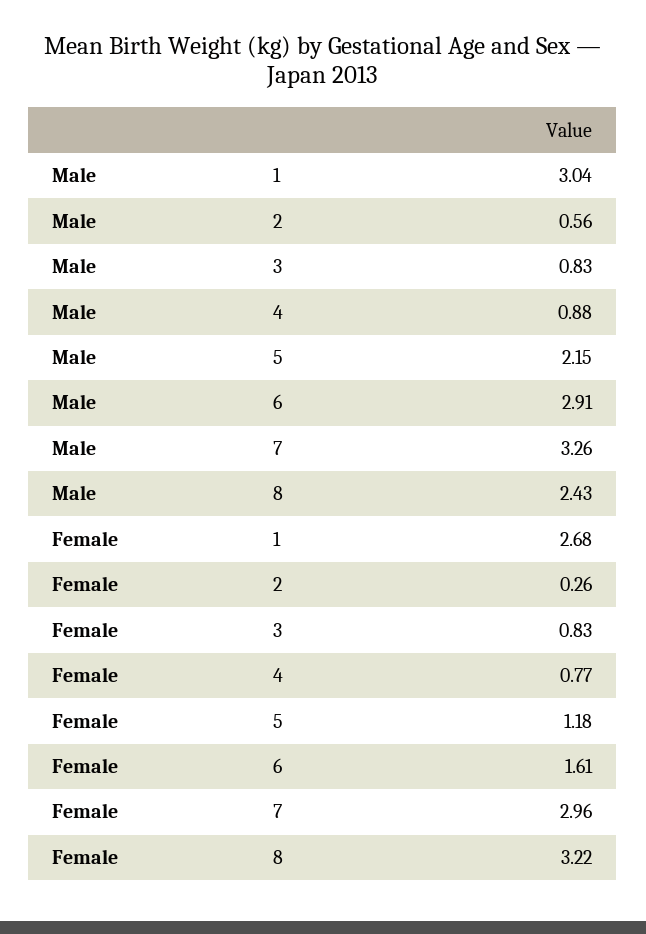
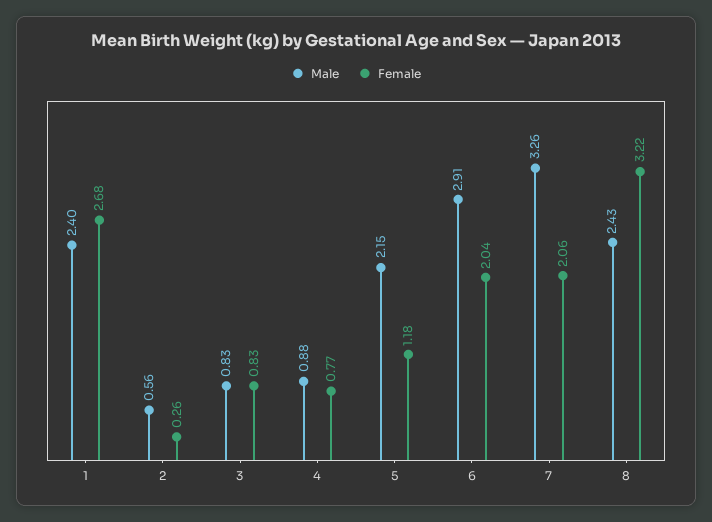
  {
    "Male": {
-     "1": 3.04,
+     "1": 2.4,
      "2": 0.56,
      "3": 0.83,
      "4": 0.88,
      "5": 2.15,
      "6": 2.91,
      "7": 3.26,
      "8": 2.43
    },
    "Female": {
      "1": 2.68,
      "2": 0.26,
      "3": 0.83,
      "4": 0.77,
      "5": 1.18,
-     "6": 1.61,
+     "6": 2.04,
-     "7": 2.96,
+     "7": 2.06,
      "8": 3.22
    }
  }

